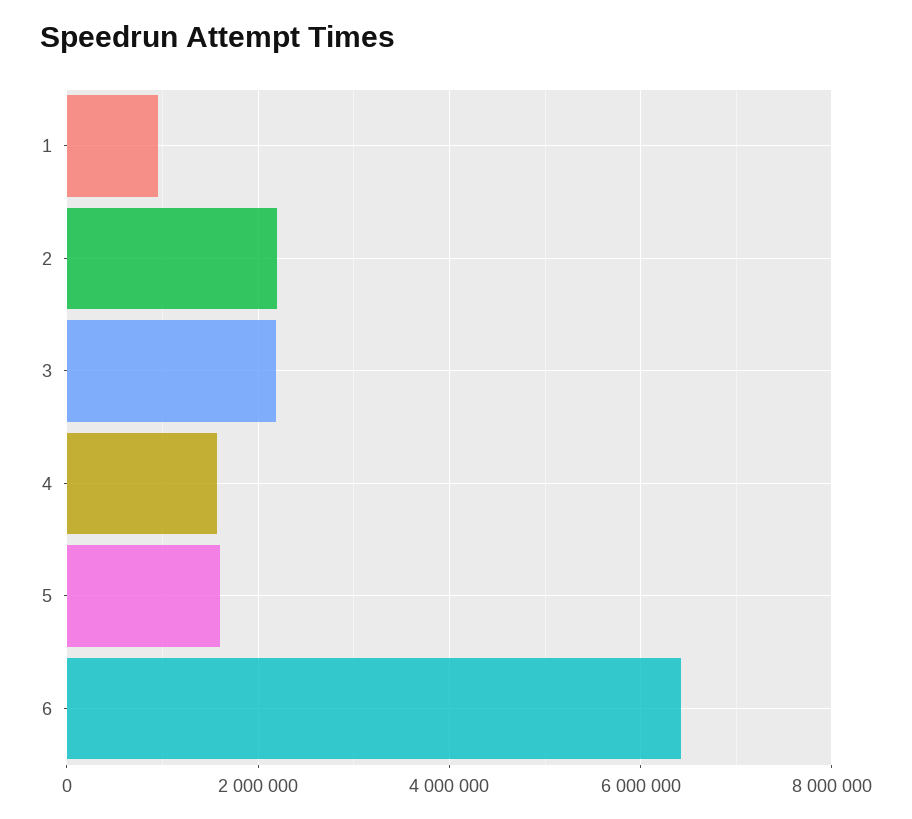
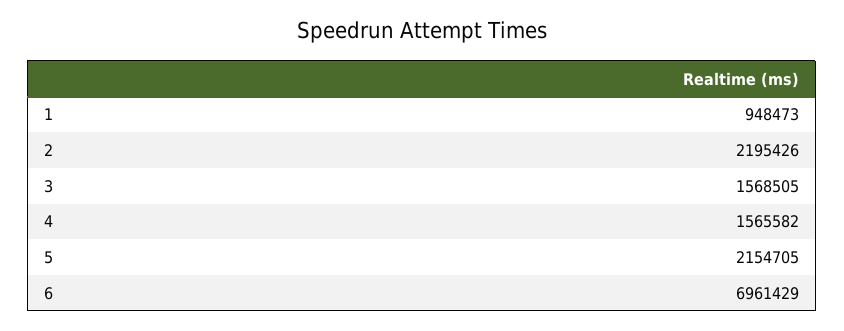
  {
    "1": 948473,
    "2": 2195426,
-   "3": 2200000,
+   "3": 1568505,
    "4": 1565582,
-   "5": 1600000,
+   "5": 2154705,
-   "6": 6400000
+   "6": 6961429
  }

